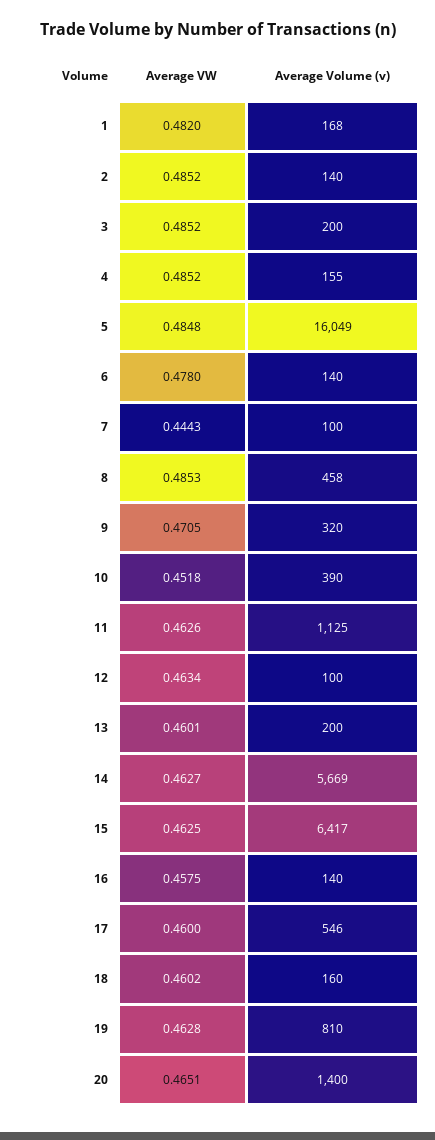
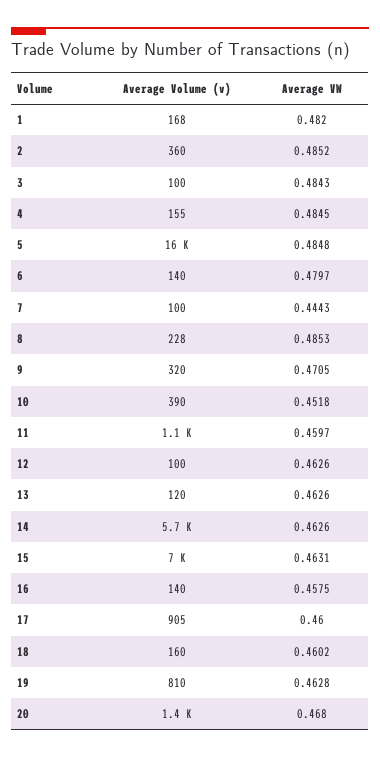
  {
    "Average VW": {
      "1": 0.482,
      "2": 0.4852,
-     "3": 0.4852,
+     "3": 0.4843,
-     "4": 0.4852,
+     "4": 0.4845,
      "5": 0.4848,
-     "6": 0.478,
+     "6": 0.4797,
      "7": 0.4443,
      "8": 0.4853,
      "9": 0.4705,
      "10": 0.4518,
-     "11": 0.4626,
+     "11": 0.4597,
-     "12": 0.4634,
+     "12": 0.4626,
-     "13": 0.4601,
+     "13": 0.4626,
-     "14": 0.4627,
+     "14": 0.4626,
-     "15": 0.4625,
+     "15": 0.4631,
      "16": 0.4575,
      "17": 0.46,
      "18": 0.4602,
      "19": 0.4628,
-     "20": 0.4651
+     "20": 0.468
    },
    "Average Volume (v)": {
      "1": 168,
-     "2": 140,
+     "2": 360,
-     "3": 200,
+     "3": 100,
      "4": 155,
      "5": 16049,
      "6": 140,
      "7": 100,
-     "8": 458,
+     "8": 228,
      "9": 320,
      "10": 390,
      "11": 1125,
      "12": 100,
-     "13": 200,
+     "13": 120,
      "14": 5669,
-     "15": 6417,
+     "15": 7000,
      "16": 140,
-     "17": 546,
+     "17": 905,
      "18": 160,
      "19": 810,
      "20": 1400
    }
  }

